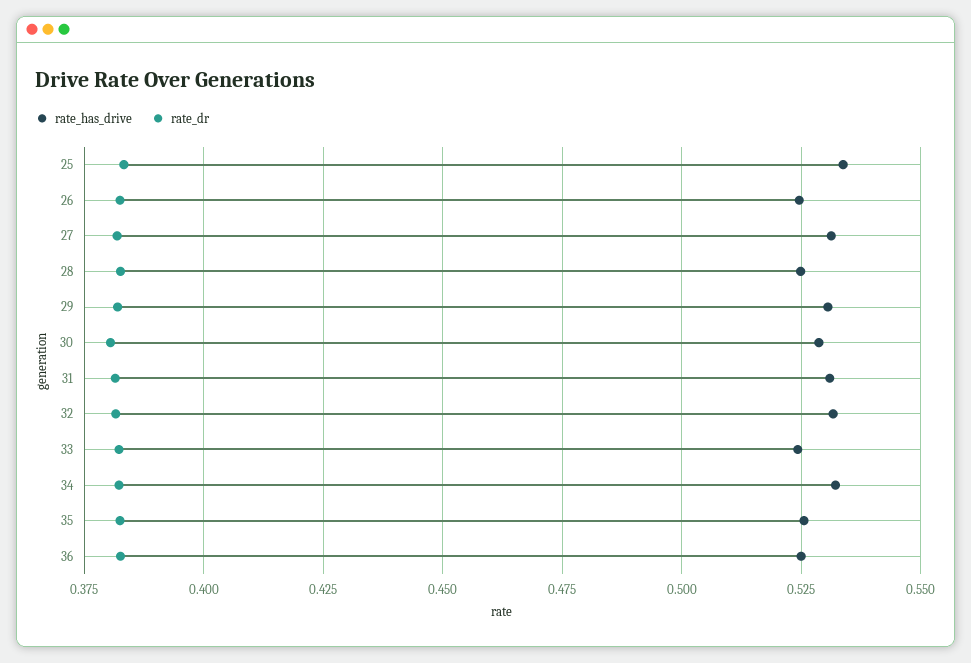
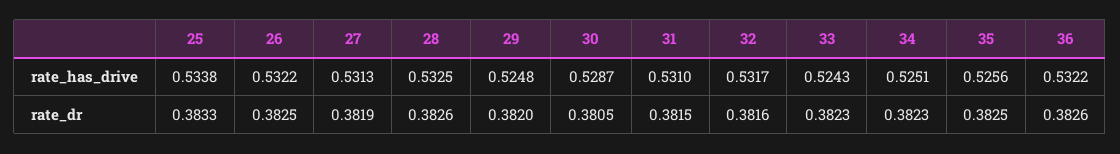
  {
    "rate_has_drive": {
      "25": 0.5338,
-     "26": 0.525,
+     "26": 0.5322,
      "27": 0.5313,
-     "28": 0.525,
+     "28": 0.5325,
-     "29": 0.53,
+     "29": 0.5248,
      "30": 0.5287,
      "31": 0.531,
      "32": 0.5317,
      "33": 0.5243,
-     "34": 0.5325,
+     "34": 0.5251,
      "35": 0.5256,
-     "36": 0.525
+     "36": 0.5322
    },
    "rate_dr": {
      "25": 0.3833,
      "26": 0.3825,
      "27": 0.3819,
      "28": 0.3826,
      "29": 0.382,
      "30": 0.3805,
      "31": 0.3815,
      "32": 0.3816,
      "33": 0.3823,
      "34": 0.3823,
      "35": 0.3825,
      "36": 0.3826
    }
  }

